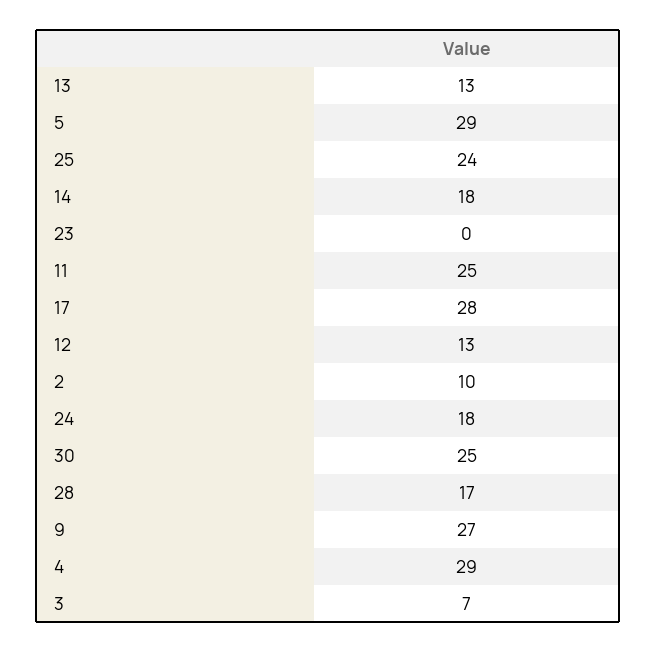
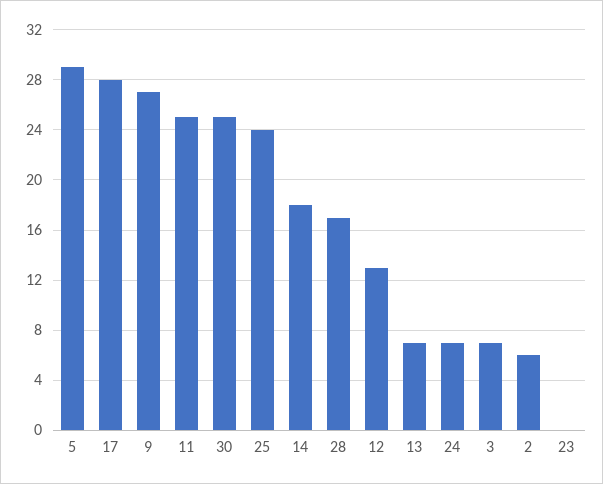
  {
-   "13": 13,
+   "13": 7,
    "5": 29,
    "25": 24,
    "14": 18,
    "23": 0,
    "11": 25,
    "17": 28,
    "12": 13,
-   "2": 10,
+   "2": 6,
-   "24": 18,
+   "24": 7,
    "30": 25,
    "28": 17,
    "9": 27,
-   "4": 29,
    "3": 7
  }

